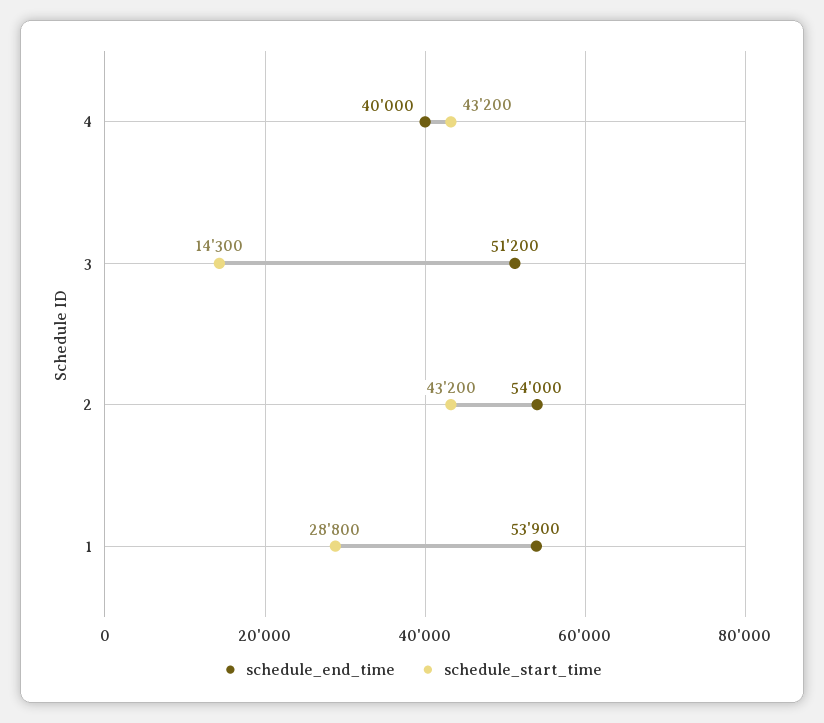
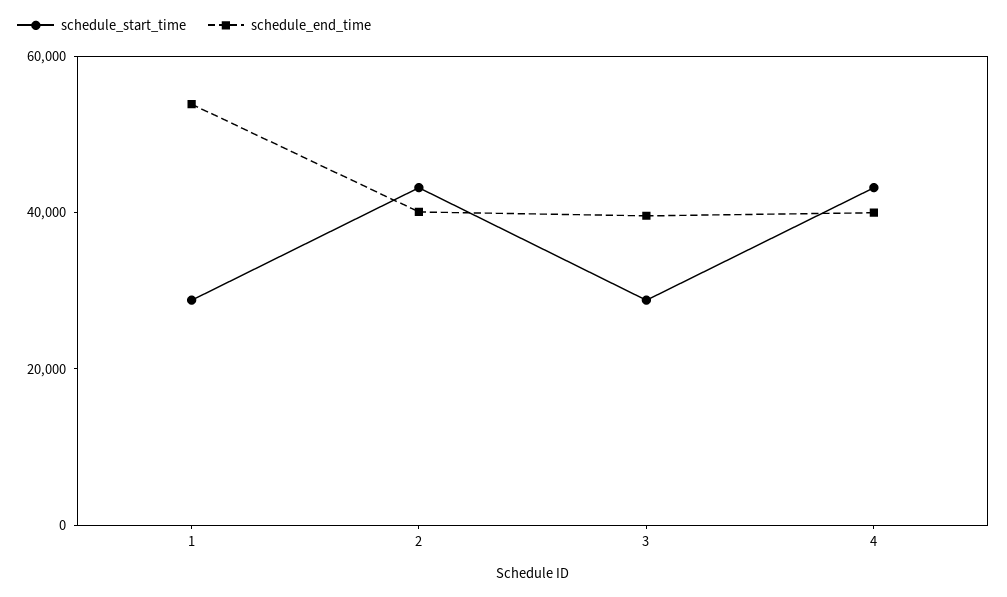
  {
    "schedule_end_time": {
      "4": 40000,
-     "3": 51200,
+     "3": 40000,
-     "2": 54000,
+     "2": 40000,
      "1": 53900
    },
    "schedule_start_time": {
      "4": 43200,
-     "3": 14300,
+     "3": 30000,
      "2": 43200,
      "1": 28800
    }
  }

